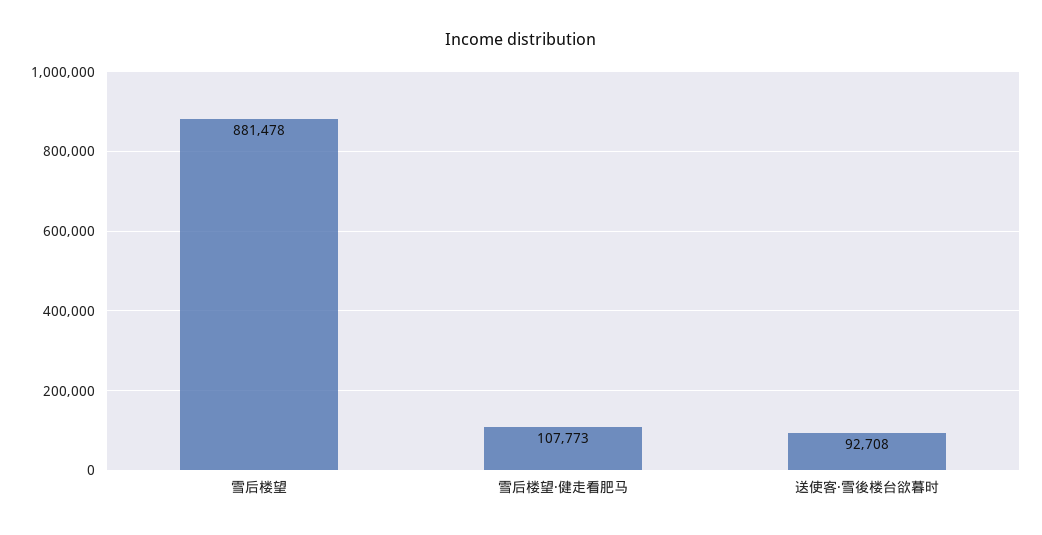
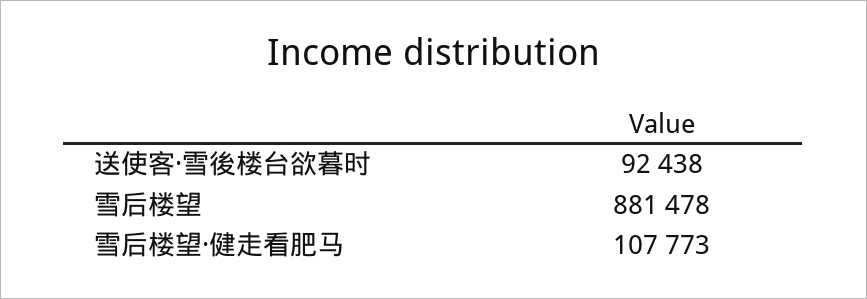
  {
    "雪后楼望": 881478,
    "雪后楼望·健走看肥马": 107773,
-   "送使客·雪後楼台欲暮时": 92708
+   "送使客·雪後楼台欲暮时": 92438
  }

